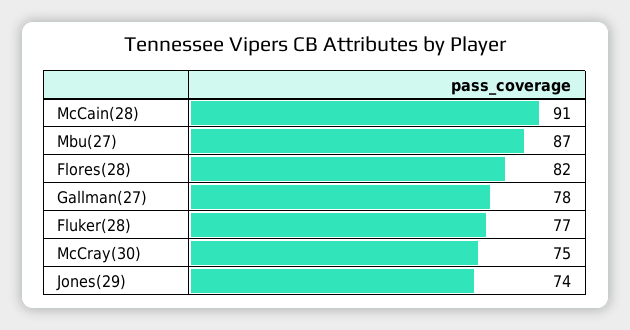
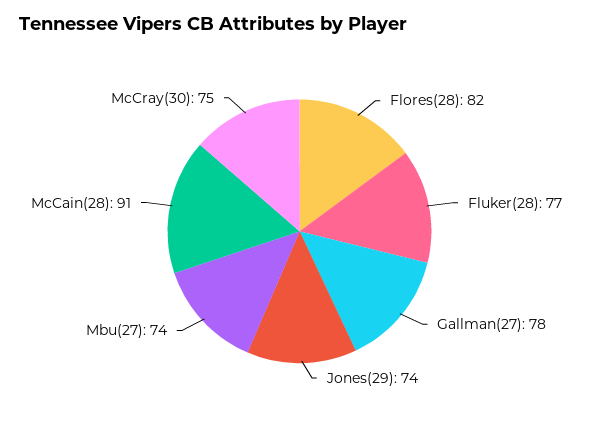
  {
    "McCain(28)": 91,
-   "Mbu(27)": 87,
+   "Mbu(27)": 74,
    "Flores(28)": 82,
    "Gallman(27)": 78,
    "Fluker(28)": 77,
    "McCray(30)": 75,
    "Jones(29)": 74
  }

